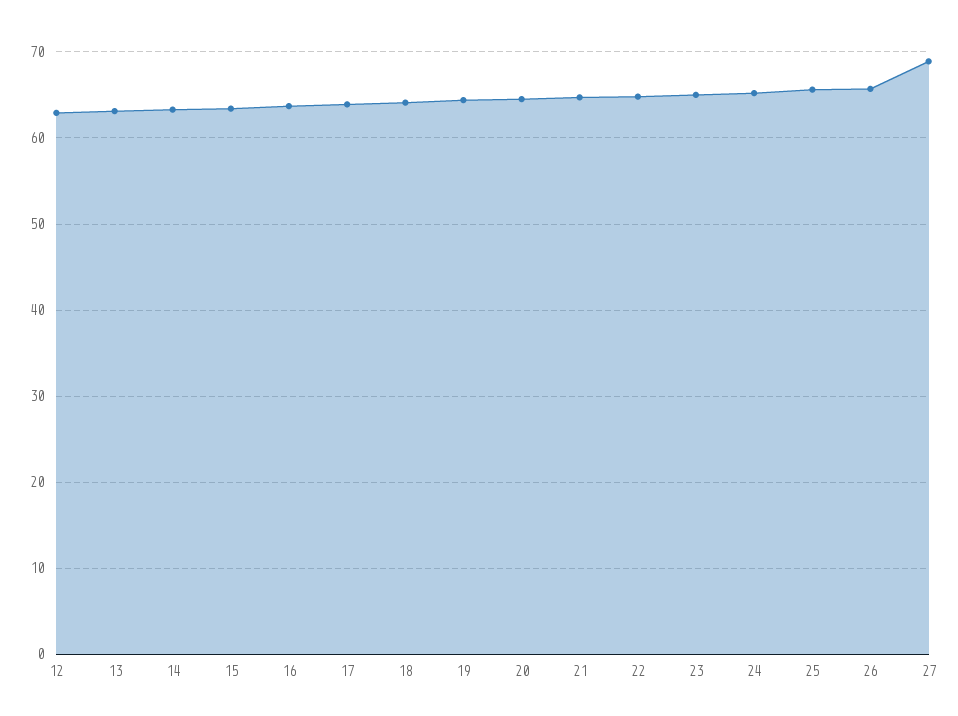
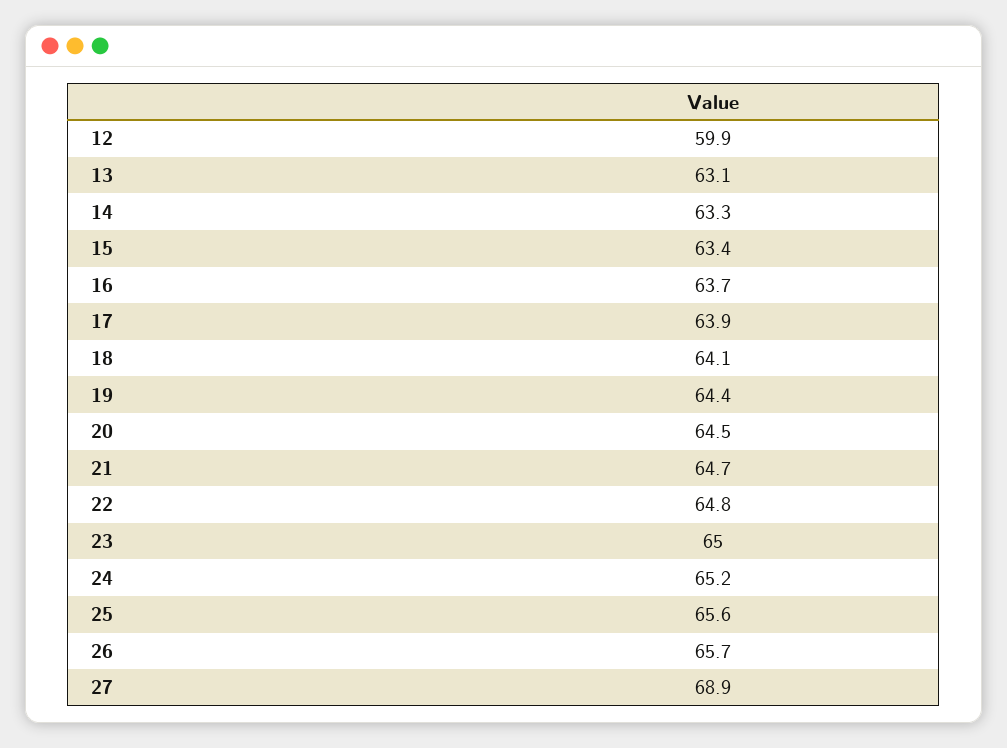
  {
-   "12": 63,
+   "12": 59.9,
    "13": 63.1,
    "14": 63.3,
    "15": 63.4,
    "16": 63.7,
    "17": 63.9,
    "18": 64.1,
    "19": 64.4,
    "20": 64.5,
    "21": 64.7,
    "22": 64.8,
    "23": 65,
    "24": 65.2,
    "25": 65.6,
    "26": 65.7,
    "27": 68.9
  }

